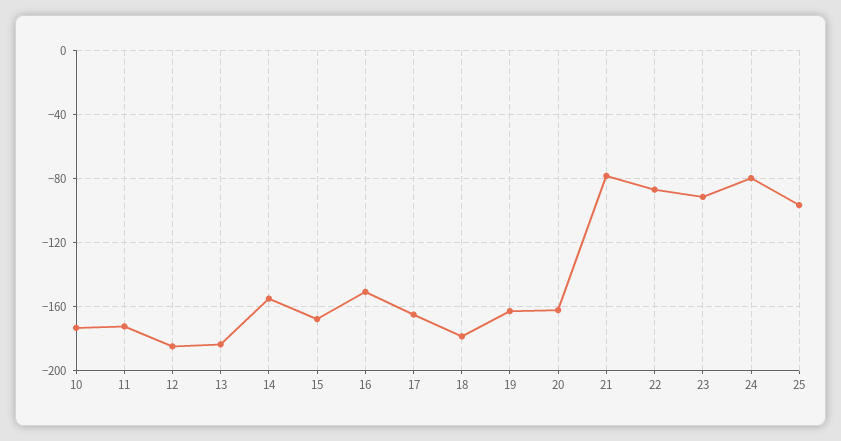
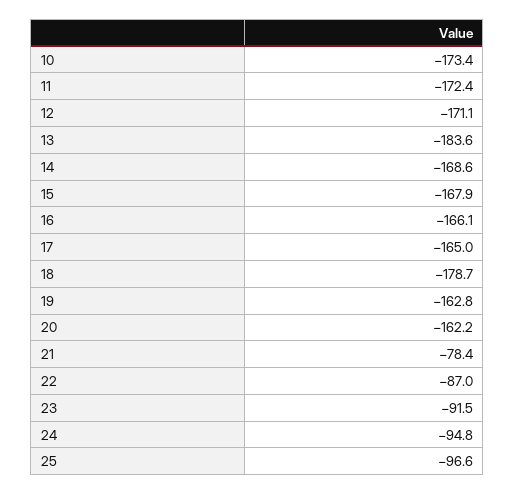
  {
    "10": -173.4,
    "11": -172.4,
-   "12": -185,
+   "12": -171.1,
    "13": -183.6,
-   "14": -155,
+   "14": -168.6,
    "15": -167.9,
-   "16": -150,
+   "16": -166.1,
    "17": -165,
    "18": -178.7,
    "19": -162.8,
    "20": -162.2,
    "21": -78.4,
    "22": -87,
    "23": -91.5,
-   "24": -80,
+   "24": -94.8,
    "25": -96.6
  }

